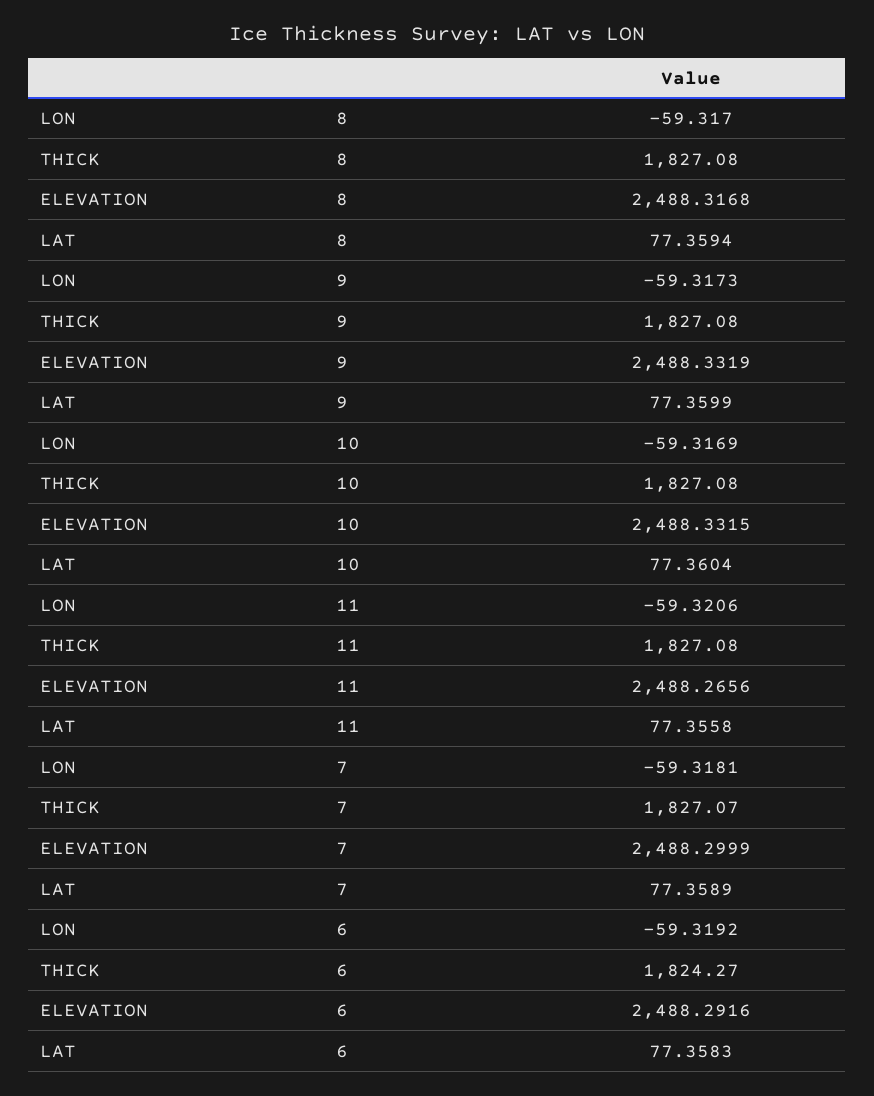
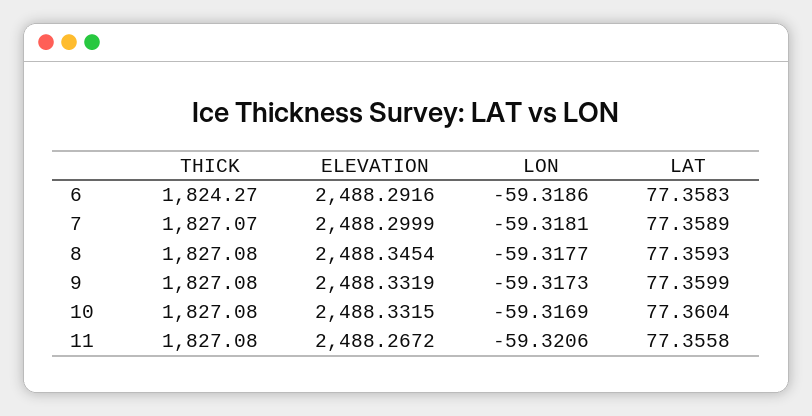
  {
    "LON": {
-     "8": -59.317,
+     "8": -59.3177,
      "9": -59.3173,
      "10": -59.3169,
      "11": -59.3206,
      "7": -59.3181,
-     "6": -59.3192
+     "6": -59.3186
    },
    "THICK": {
      "8": 1827.08,
      "9": 1827.08,
      "10": 1827.08,
      "11": 1827.08,
      "7": 1827.07,
      "6": 1824.27
    },
    "ELEVATION": {
-     "8": 2488.3168,
+     "8": 2488.3454,
      "9": 2488.3319,
      "10": 2488.3315,
-     "11": 2488.2656,
+     "11": 2488.2672,
      "7": 2488.2999,
      "6": 2488.2916
    },
    "LAT": {
-     "8": 77.3594,
+     "8": 77.3593,
      "9": 77.3599,
      "10": 77.3604,
      "11": 77.3558,
      "7": 77.3589,
      "6": 77.3583
    }
  }

